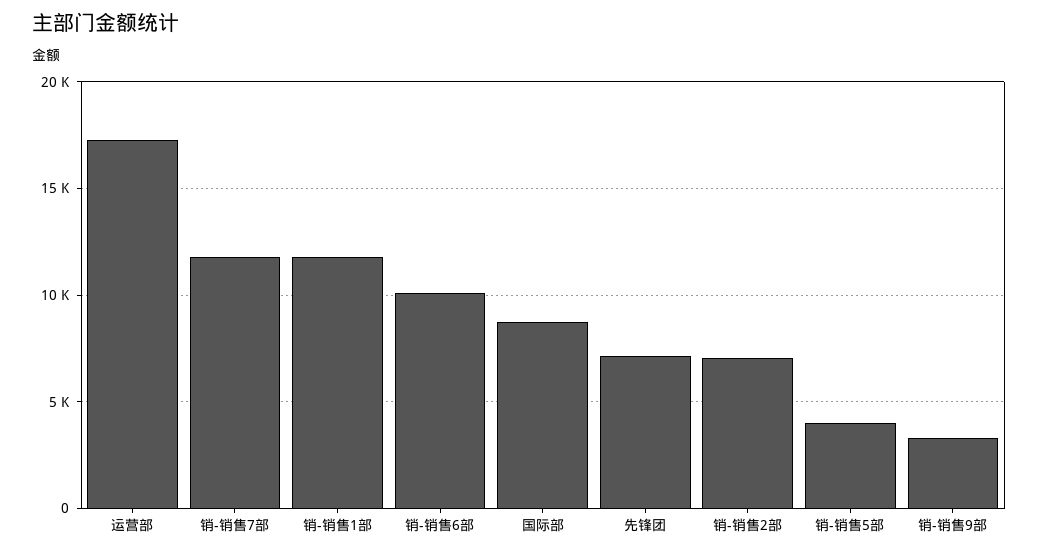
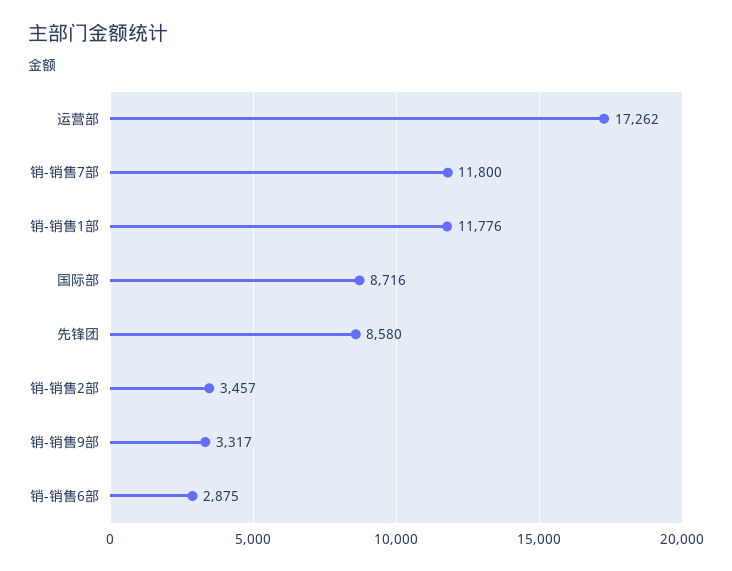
  {
    "运营部": 17262,
    "销-销售7部": 11800,
    "销-销售1部": 11776,
-   "销-销售6部": 10000,
+   "销-销售6部": 2875,
    "国际部": 8716,
-   "先锋团": 7000,
+   "先锋团": 8580,
-   "销-销售2部": 7000,
+   "销-销售2部": 3457,
-   "销-销售5部": 4000,
    "销-销售9部": 3317
  }

